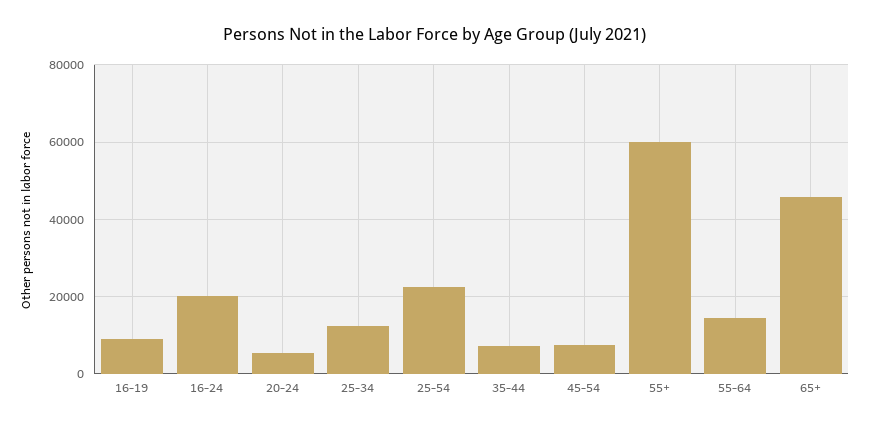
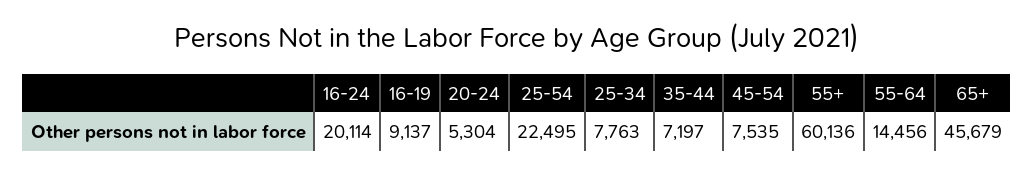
  {
    "16-19": 9137,
    "16-24": 20114,
    "20-24": 5304,
-   "25-34": 12000,
+   "25-34": 7763,
    "25-54": 22495,
    "35-44": 7197,
    "45-54": 7535,
    "55+": 60136,
    "55-64": 14456,
    "65+": 45679
  }

